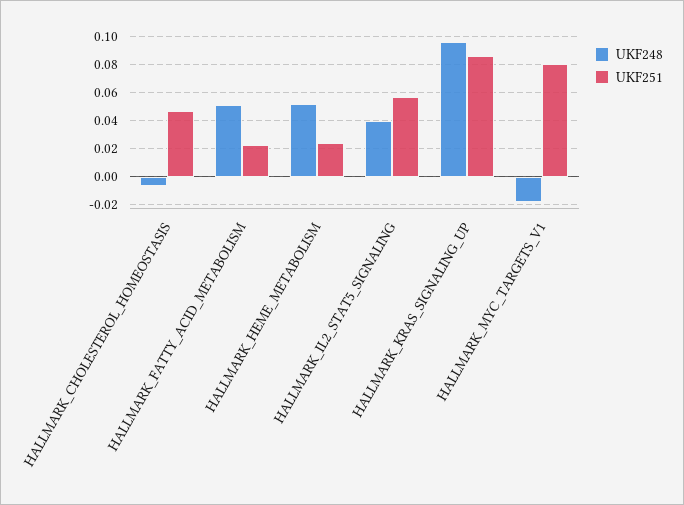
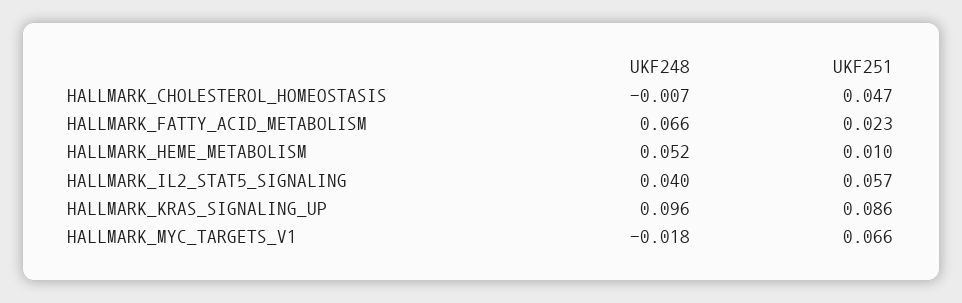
  {
    "UKF248": {
      "HALLMARK_CHOLESTEROL_HOMEOSTASIS": -0.007,
-     "HALLMARK_FATTY_ACID_METABOLISM": 0.05,
+     "HALLMARK_FATTY_ACID_METABOLISM": 0.066,
      "HALLMARK_HEME_METABOLISM": 0.052,
      "HALLMARK_IL2_STAT5_SIGNALING": 0.04,
      "HALLMARK_KRAS_SIGNALING_UP": 0.096,
      "HALLMARK_MYC_TARGETS_V1": -0.018
    },
    "UKF251": {
      "HALLMARK_CHOLESTEROL_HOMEOSTASIS": 0.047,
      "HALLMARK_FATTY_ACID_METABOLISM": 0.023,
-     "HALLMARK_HEME_METABOLISM": 0.025,
+     "HALLMARK_HEME_METABOLISM": 0.01,
      "HALLMARK_IL2_STAT5_SIGNALING": 0.057,
      "HALLMARK_KRAS_SIGNALING_UP": 0.086,
-     "HALLMARK_MYC_TARGETS_V1": 0.08
+     "HALLMARK_MYC_TARGETS_V1": 0.066
    }
  }

